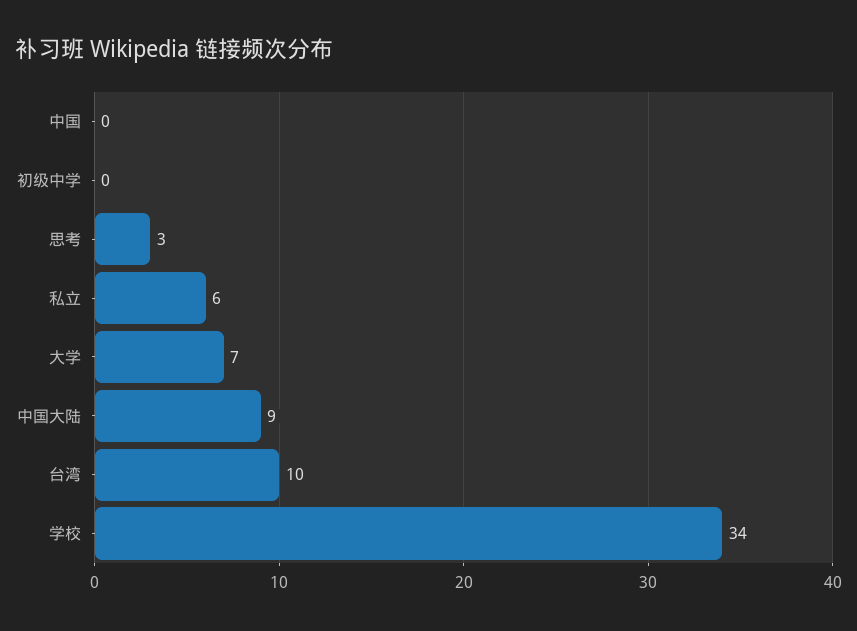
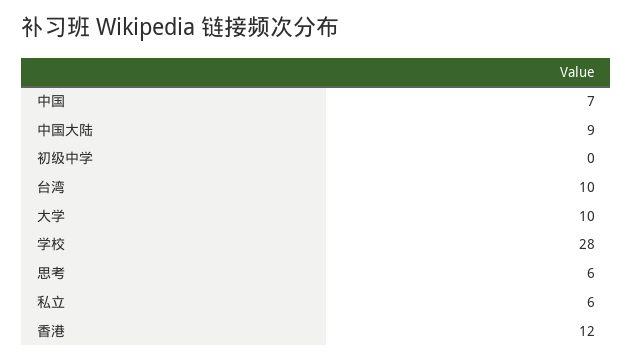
  {
-   "中国": 0,
+   "中国": 7,
    "初级中学": 0,
-   "思考": 3,
+   "思考": 6,
    "私立": 6,
-   "大学": 7,
+   "大学": 10,
    "中国大陆": 9,
    "台湾": 10,
-   "学校": 34
+   "学校": 28,
+   "香港": 12
  }

